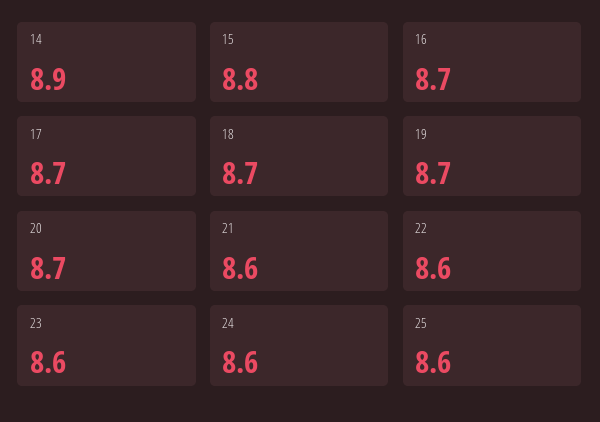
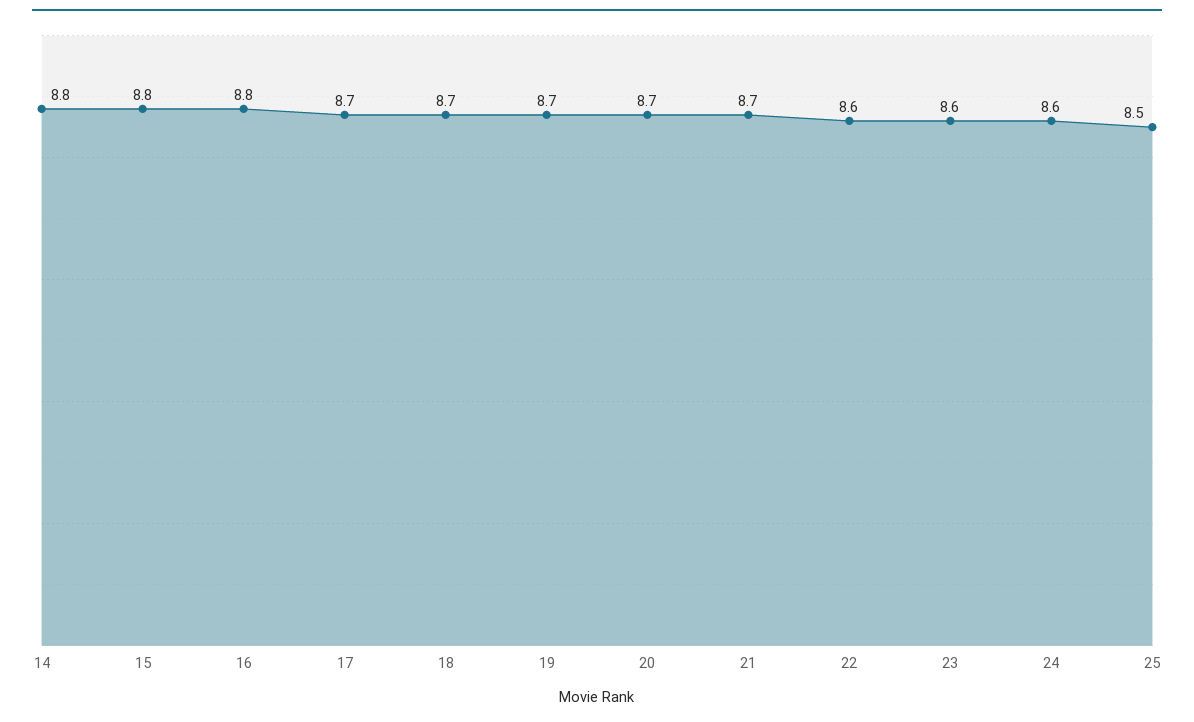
  {
-   "14": 8.9,
+   "14": 8.8,
    "15": 8.8,
-   "16": 8.7,
+   "16": 8.8,
    "17": 8.7,
    "18": 8.7,
    "19": 8.7,
    "20": 8.7,
-   "21": 8.6,
+   "21": 8.7,
    "22": 8.6,
    "23": 8.6,
    "24": 8.6,
-   "25": 8.6
+   "25": 8.5
  }

